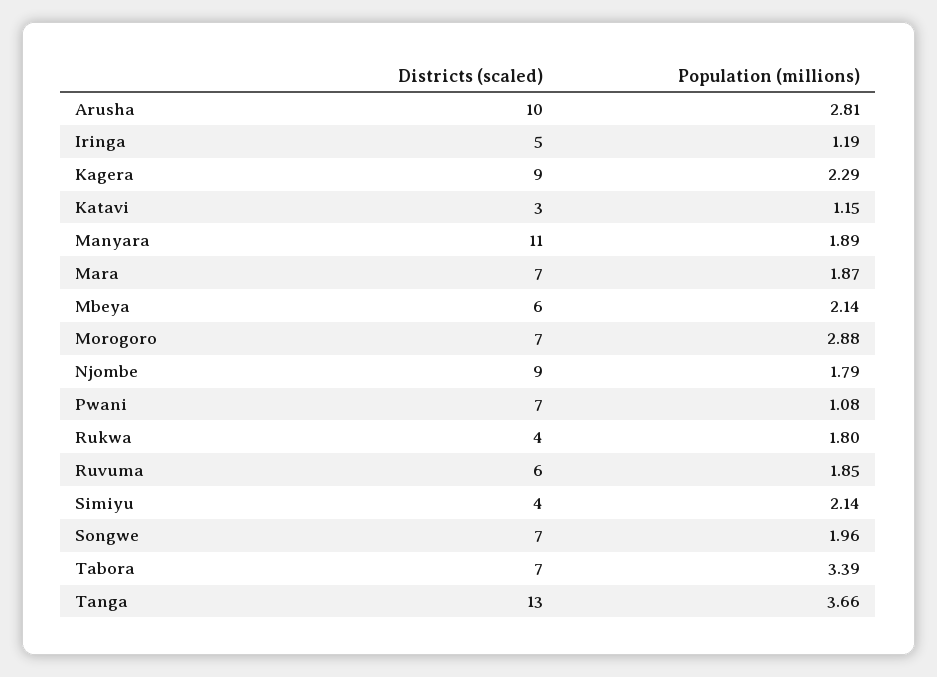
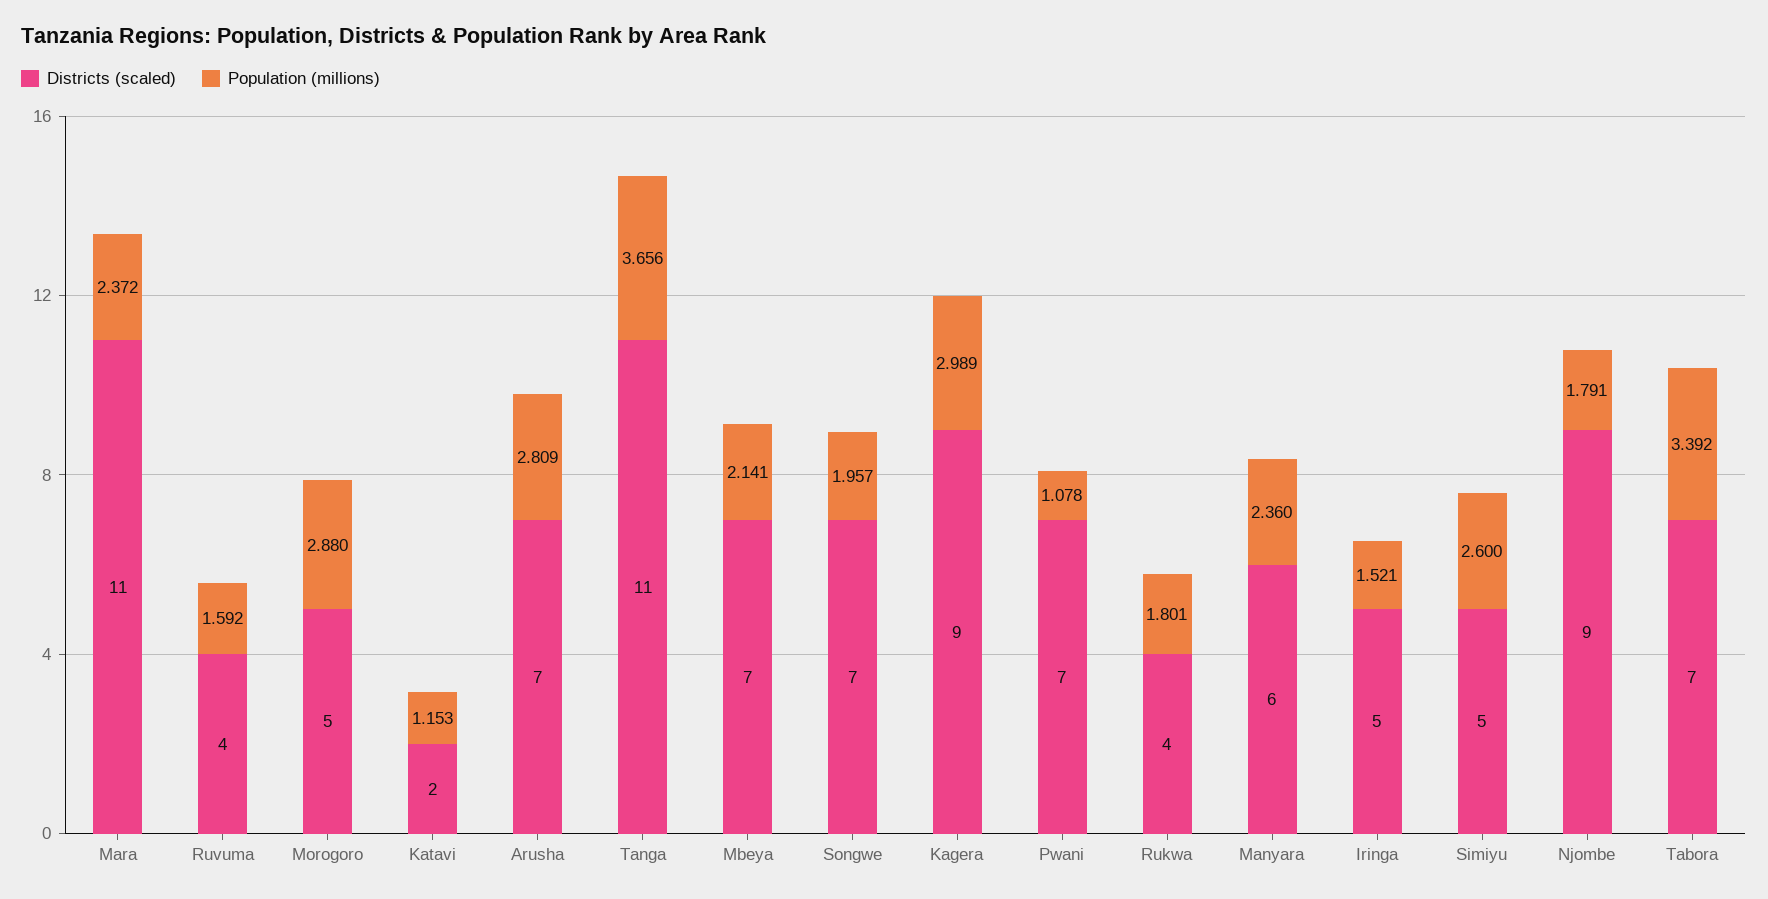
  {
    "Districts (scaled)": {
-     "Arusha": 10,
+     "Arusha": 7,
      "Iringa": 5,
      "Kagera": 9,
-     "Katavi": 3,
+     "Katavi": 2,
-     "Manyara": 11,
+     "Manyara": 6,
-     "Mara": 7,
+     "Mara": 11,
-     "Mbeya": 6,
+     "Mbeya": 7,
-     "Morogoro": 7,
+     "Morogoro": 5,
      "Njombe": 9,
      "Pwani": 7,
      "Rukwa": 4,
-     "Ruvuma": 6,
+     "Ruvuma": 4,
-     "Simiyu": 4,
+     "Simiyu": 5,
      "Songwe": 7,
      "Tabora": 7,
-     "Tanga": 13
+     "Tanga": 11
    },
    "Population (millions)": {
      "Arusha": 2.809,
-     "Iringa": 1.19,
+     "Iringa": 1.521,
-     "Kagera": 2.29,
+     "Kagera": 2.989,
      "Katavi": 1.153,
-     "Manyara": 1.89,
+     "Manyara": 2.36,
-     "Mara": 1.87,
+     "Mara": 2.372,
      "Mbeya": 2.141,
      "Morogoro": 2.88,
      "Njombe": 1.791,
      "Pwani": 1.078,
      "Rukwa": 1.801,
-     "Ruvuma": 1.85,
+     "Ruvuma": 1.592,
-     "Simiyu": 2.14,
+     "Simiyu": 2.6,
      "Songwe": 1.957,
      "Tabora": 3.392,
      "Tanga": 3.656
    }
  }

